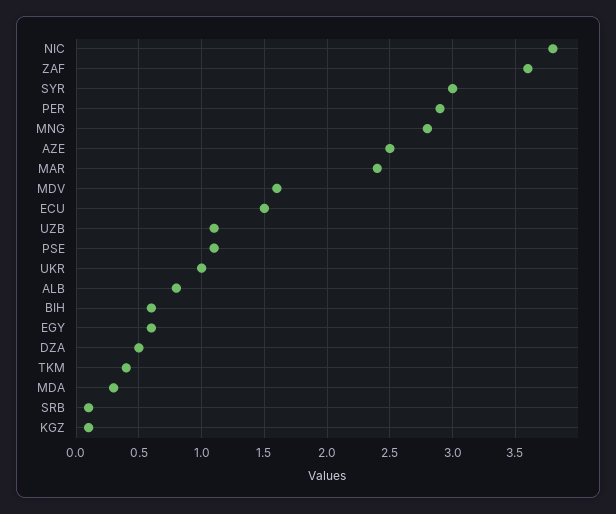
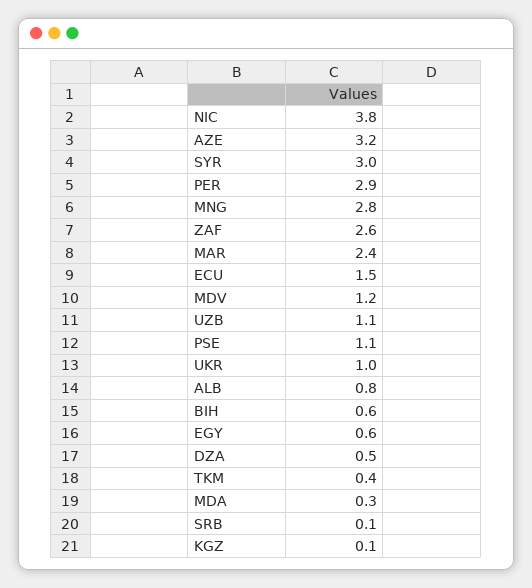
  {
    "NIC": 3.8,
-   "ZAF": 3.6,
+   "ZAF": 2.6,
    "SYR": 3,
    "PER": 2.9,
    "MNG": 2.8,
-   "AZE": 2.5,
+   "AZE": 3.2,
    "MAR": 2.4,
-   "MDV": 1.6,
+   "MDV": 1.2,
    "ECU": 1.5,
    "UZB": 1.1,
    "PSE": 1.1,
    "UKR": 1,
    "ALB": 0.8,
    "BIH": 0.6,
    "EGY": 0.6,
    "DZA": 0.5,
    "TKM": 0.4,
    "MDA": 0.3,
    "SRB": 0.1,
    "KGZ": 0.1
  }

